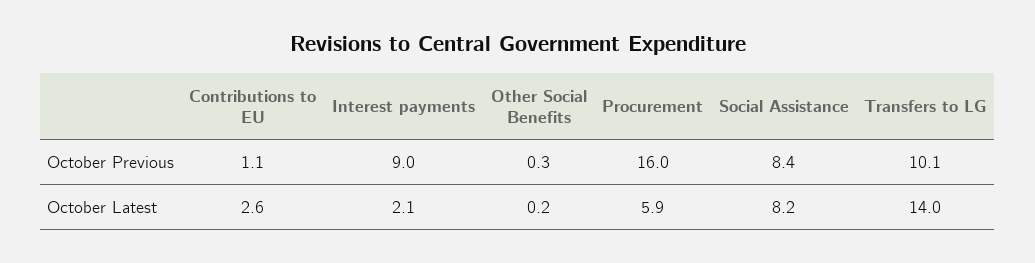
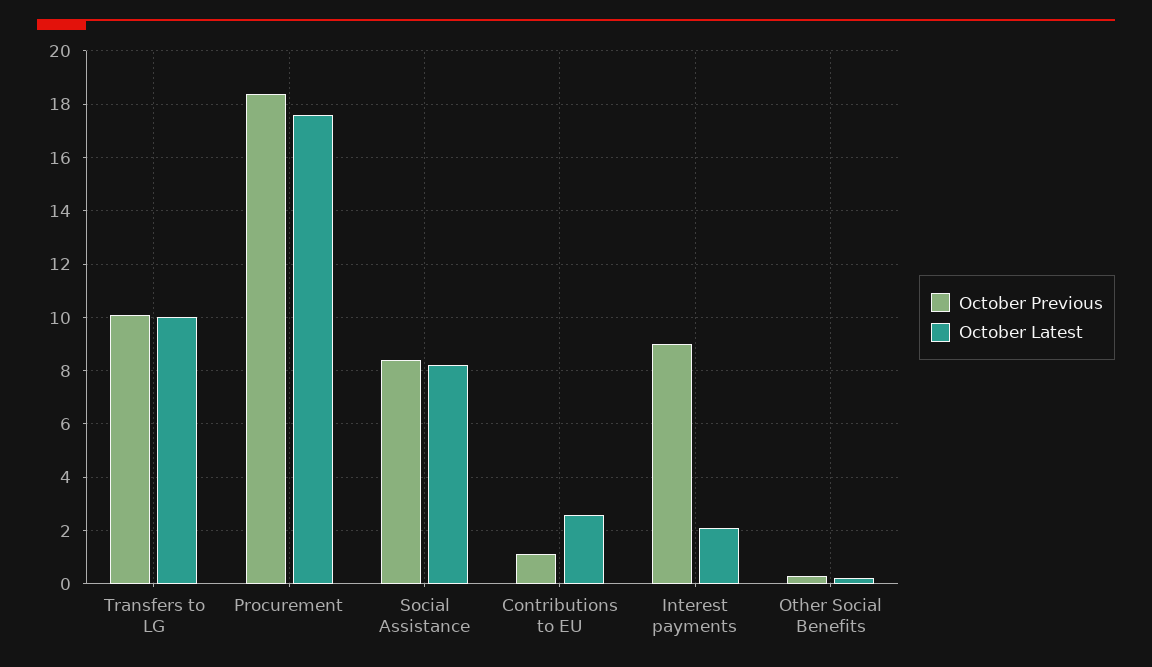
  {
    "October Previous": {
      "Contributions to EU": 1.1,
      "Interest payments": 9,
      "Other Social Benefits": 0.3,
-     "Procurement": 16,
+     "Procurement": 18.5,
      "Social Assistance": 8.4,
      "Transfers to LG": 10.1
    },
    "October Latest": {
      "Contributions to EU": 2.6,
      "Interest payments": 2.1,
      "Other Social Benefits": 0.2,
-     "Procurement": 5.9,
+     "Procurement": 17.5,
      "Social Assistance": 8.2,
-     "Transfers to LG": 14
+     "Transfers to LG": 10
    }
  }

